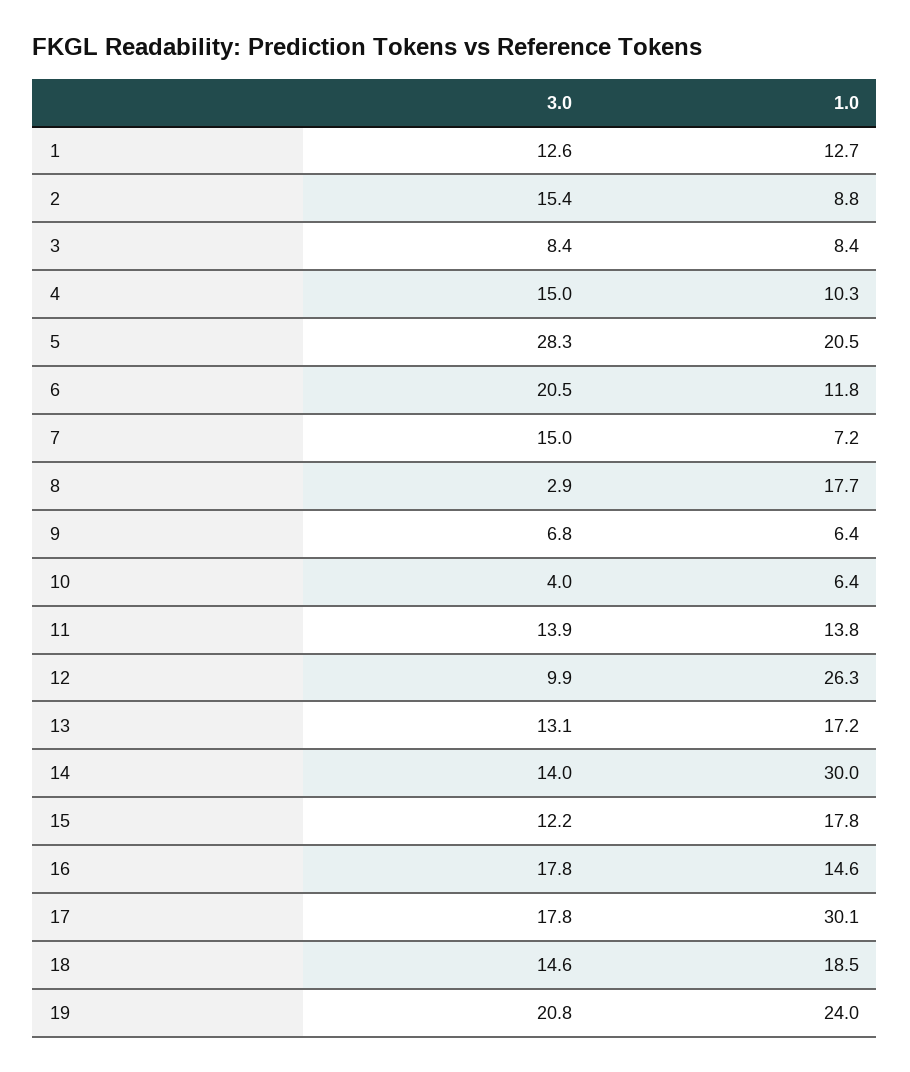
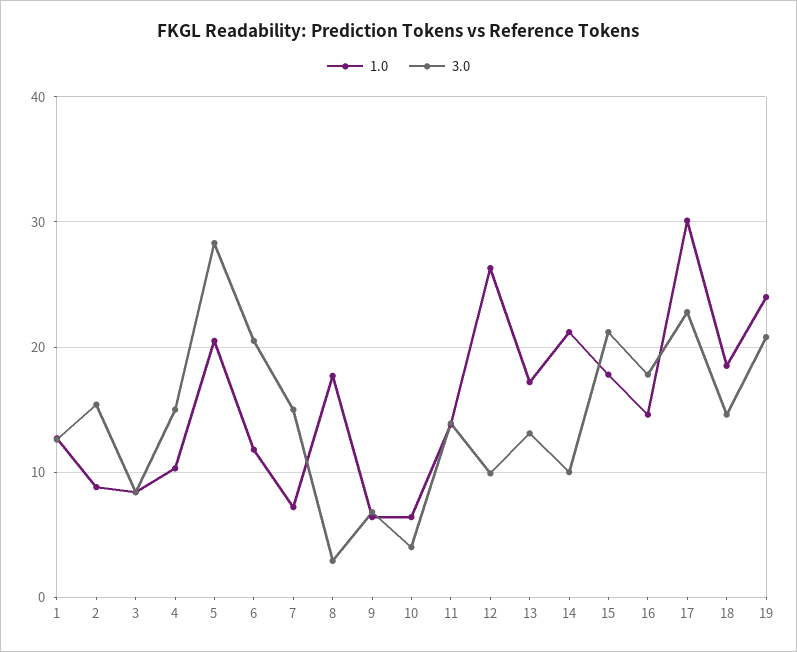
  {
    "3.0": {
      "1": 12.6,
      "2": 15.4,
      "3": 8.4,
      "4": 15,
      "5": 28.3,
      "6": 20.5,
      "7": 15,
      "8": 2.9,
      "9": 6.8,
      "10": 4,
      "11": 13.9,
      "12": 9.9,
      "13": 13.1,
-     "14": 14,
+     "14": 10,
-     "15": 12.2,
+     "15": 21,
      "16": 17.8,
-     "17": 17.8,
+     "17": 23,
      "18": 14.6,
      "19": 20.8
    },
    "1.0": {
      "1": 12.7,
      "2": 8.8,
      "3": 8.4,
      "4": 10.3,
      "5": 20.5,
      "6": 11.8,
      "7": 7.2,
      "8": 17.7,
      "9": 6.4,
      "10": 6.4,
      "11": 13.8,
      "12": 26.3,
      "13": 17.2,
-     "14": 30,
+     "14": 21,
      "15": 17.8,
      "16": 14.6,
      "17": 30.1,
      "18": 18.5,
      "19": 24
    }
  }

